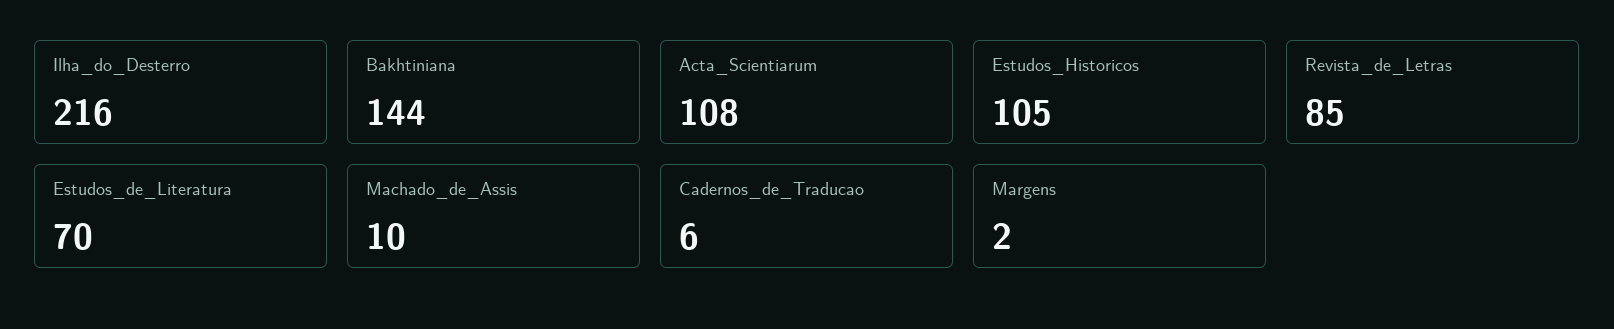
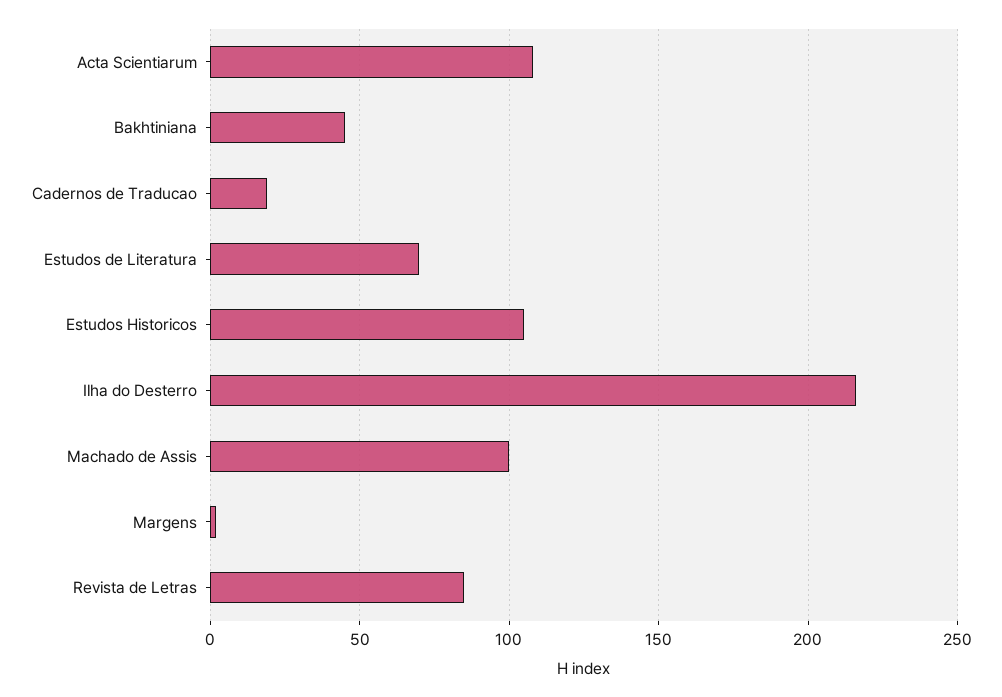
  {
    "Ilha_do_Desterro": 216,
-   "Bakhtiniana": 144,
+   "Bakhtiniana": 45,
    "Acta_Scientiarum": 108,
    "Estudos_Historicos": 105,
    "Revista_de_Letras": 85,
    "Estudos_de_Literatura": 70,
-   "Machado_de_Assis": 10,
+   "Machado_de_Assis": 100,
-   "Cadernos_de_Traducao": 6,
+   "Cadernos_de_Traducao": 20,
    "Margens": 2
  }

